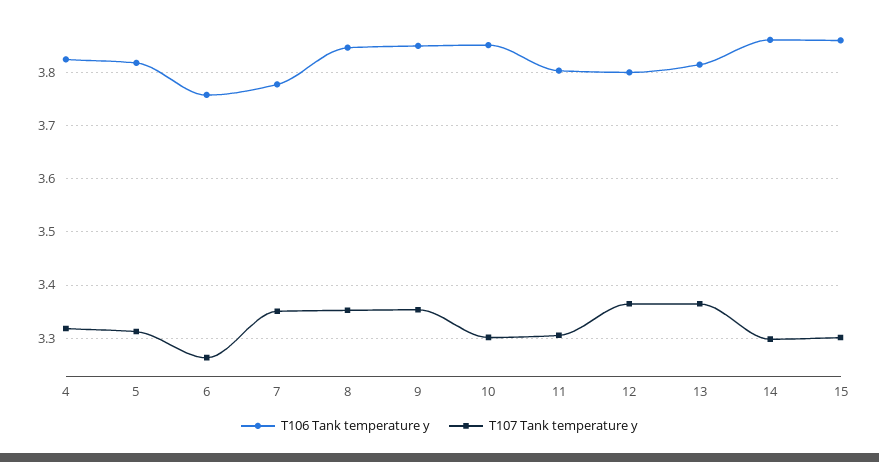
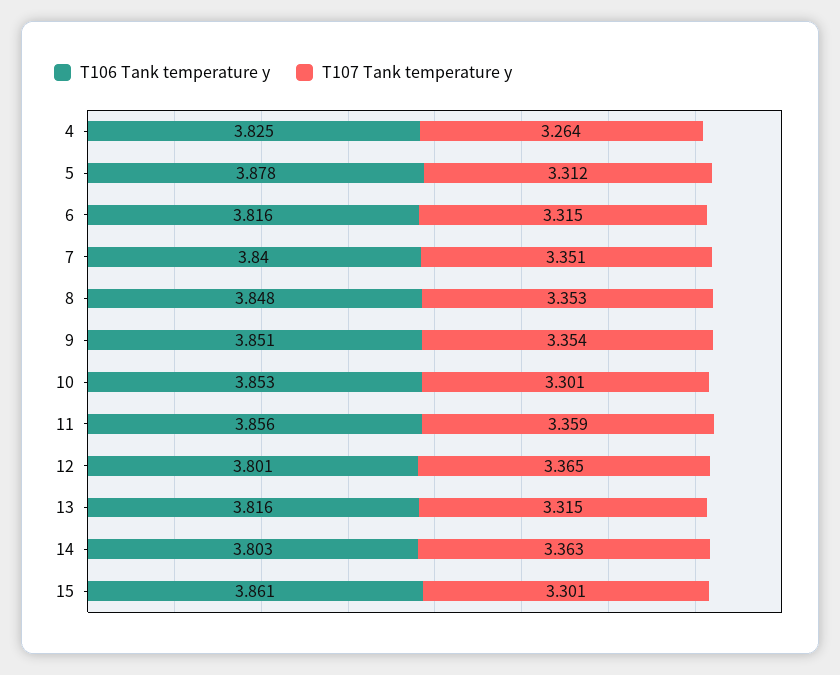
  {
    "T106 Tank temperature y": {
      "4": 3.825,
-     "5": 3.82,
+     "5": 3.878,
-     "6": 3.76,
+     "6": 3.816,
-     "7": 3.78,
+     "7": 3.84,
      "8": 3.848,
      "9": 3.851,
      "10": 3.853,
-     "11": 3.8,
+     "11": 3.856,
      "12": 3.801,
      "13": 3.816,
-     "14": 3.86,
+     "14": 3.803,
      "15": 3.861
    },
    "T107 Tank temperature y": {
-     "4": 3.32,
+     "4": 3.264,
      "5": 3.312,
-     "6": 3.26,
+     "6": 3.315,
      "7": 3.351,
      "8": 3.353,
      "9": 3.354,
      "10": 3.301,
-     "11": 3.3,
+     "11": 3.359,
      "12": 3.365,
-     "13": 3.36,
+     "13": 3.315,
-     "14": 3.3,
+     "14": 3.363,
      "15": 3.301
    }
  }

